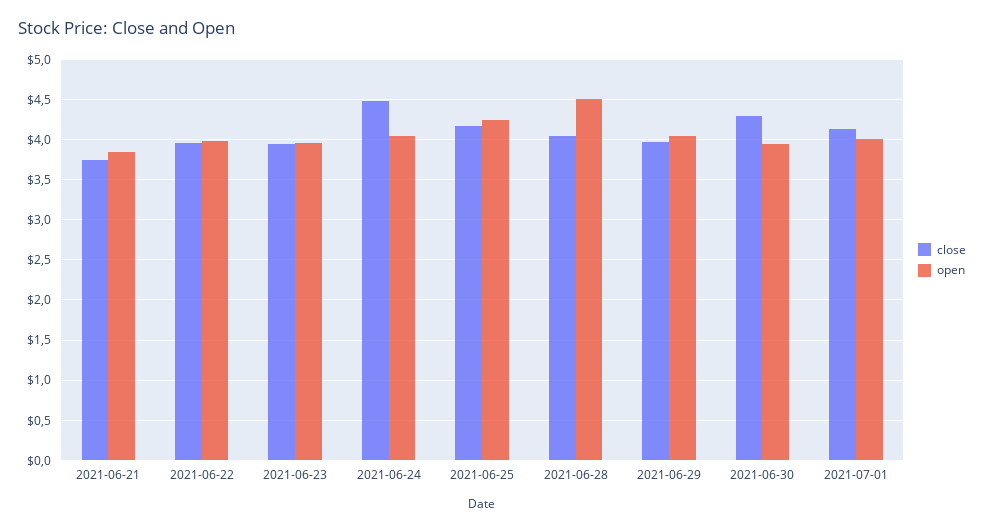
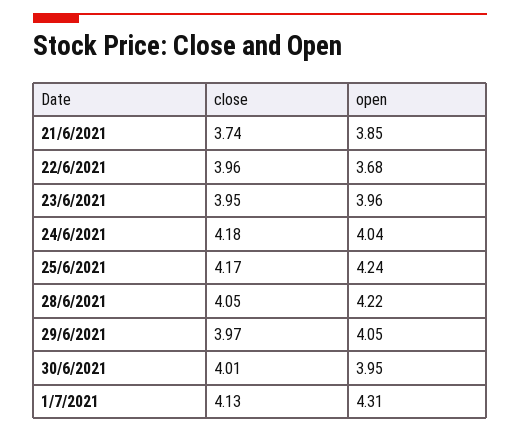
  {
    "close": {
      "2021-06-21": 3.74,
      "2021-06-22": 3.96,
      "2021-06-23": 3.95,
-     "2021-06-24": 4.5,
+     "2021-06-24": 4.18,
      "2021-06-25": 4.17,
      "2021-06-28": 4.05,
      "2021-06-29": 3.97,
-     "2021-06-30": 4.3,
+     "2021-06-30": 4.01,
      "2021-07-01": 4.13
    },
    "open": {
      "2021-06-21": 3.85,
-     "2021-06-22": 4,
+     "2021-06-22": 3.68,
      "2021-06-23": 3.96,
      "2021-06-24": 4.04,
      "2021-06-25": 4.24,
-     "2021-06-28": 4.5,
+     "2021-06-28": 4.22,
      "2021-06-29": 4.05,
      "2021-06-30": 3.95,
-     "2021-07-01": 4
+     "2021-07-01": 4.31
    }
  }

